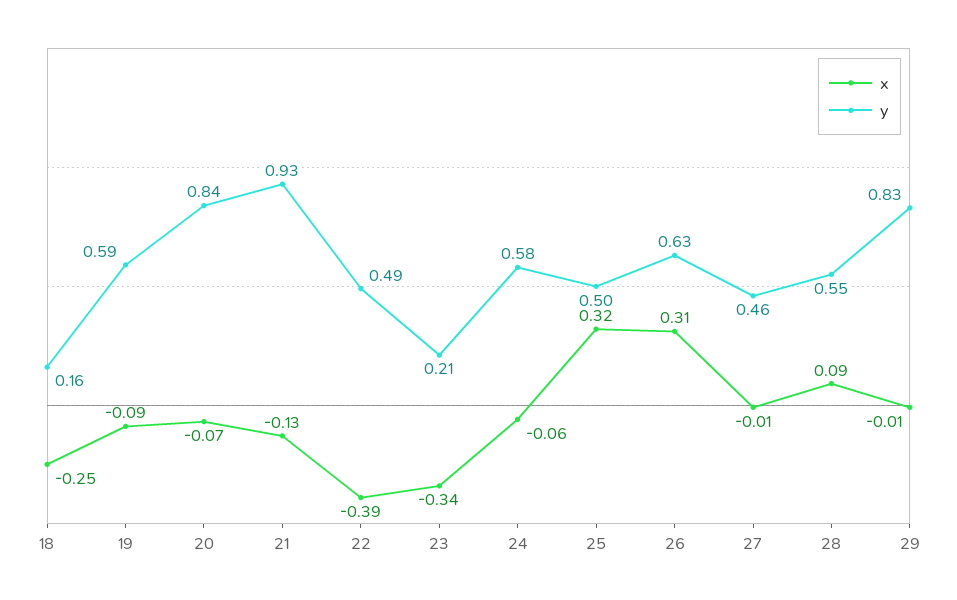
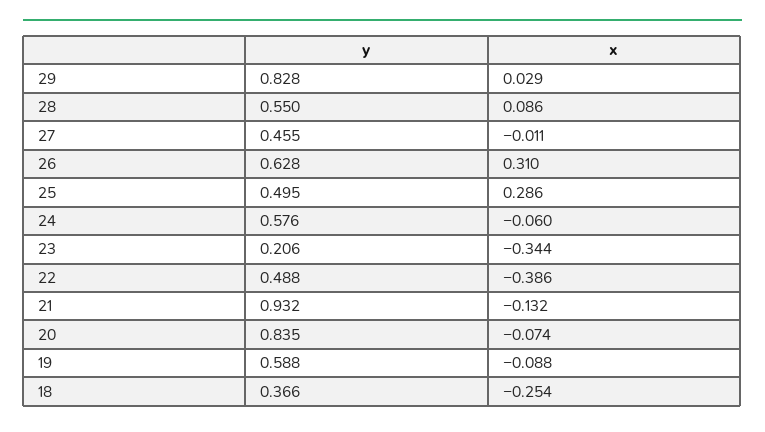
  {
    "x": {
      "18": -0.254,
      "19": -0.088,
      "20": -0.074,
      "21": -0.132,
      "22": -0.386,
      "23": -0.344,
      "24": -0.06,
-     "25": 0.32,
+     "25": 0.286,
      "26": 0.31,
      "27": -0.011,
      "28": 0.086,
-     "29": -0.01
+     "29": 0.029
    },
    "y": {
-     "18": 0.16,
+     "18": 0.366,
      "19": 0.588,
      "20": 0.835,
      "21": 0.932,
      "22": 0.488,
      "23": 0.206,
      "24": 0.576,
      "25": 0.495,
      "26": 0.628,
      "27": 0.455,
      "28": 0.55,
      "29": 0.828
    }
  }

